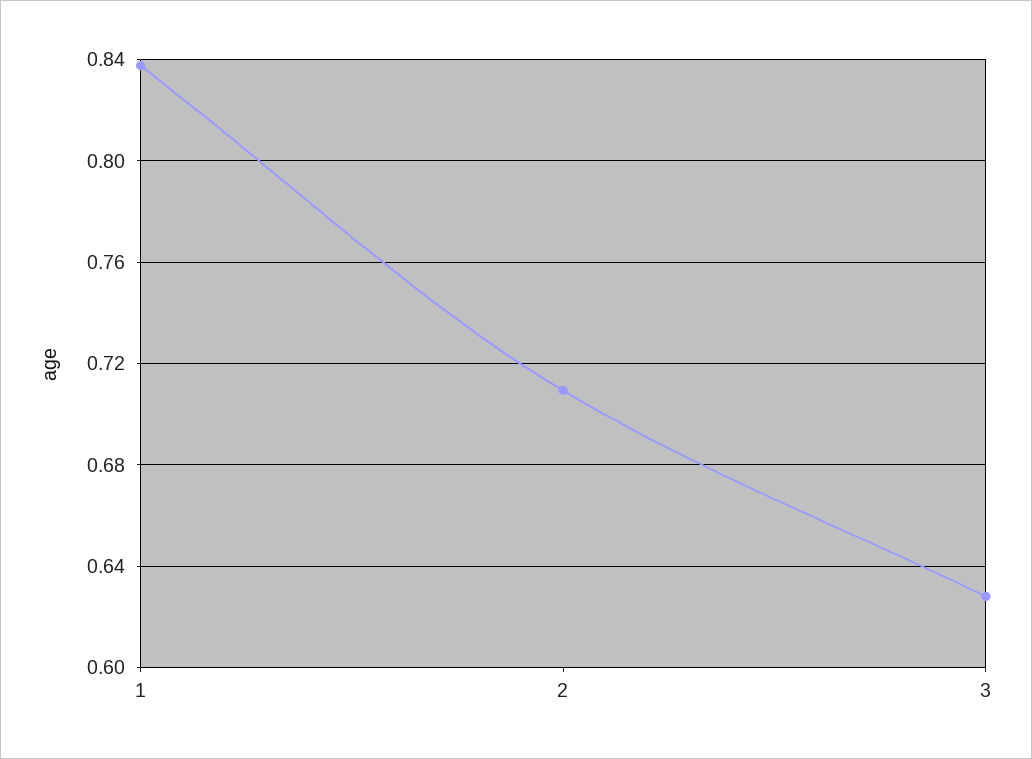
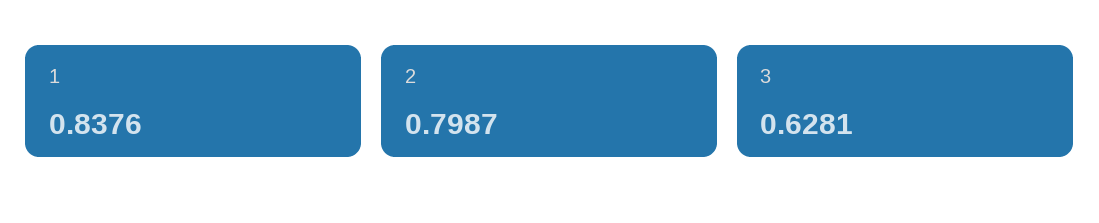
  {
    "1": 0.8376,
-   "2": 0.71,
+   "2": 0.7987,
    "3": 0.6281
  }

